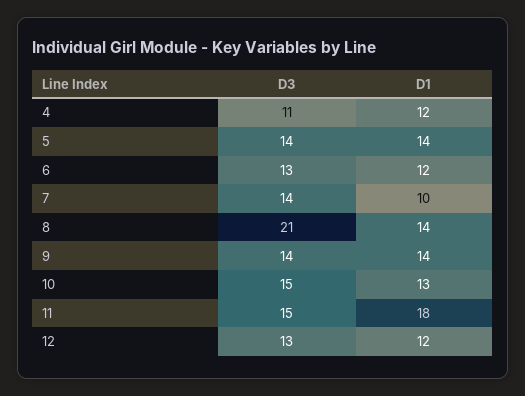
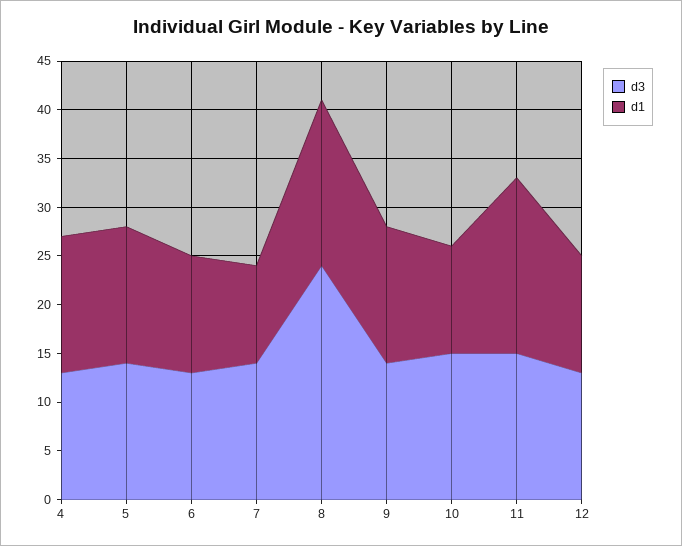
  {
    "D3": {
-     "4": 11,
+     "4": 13,
      "5": 14,
      "6": 13,
      "7": 14,
-     "8": 21,
+     "8": 24,
      "9": 14,
      "10": 15,
      "11": 15,
      "12": 13
    },
    "D1": {
-     "4": 12,
+     "4": 14,
      "5": 14,
      "6": 12,
      "7": 10,
-     "8": 14,
+     "8": 17,
      "9": 14,
-     "10": 13,
+     "10": 11,
      "11": 18,
      "12": 12
    }
  }

